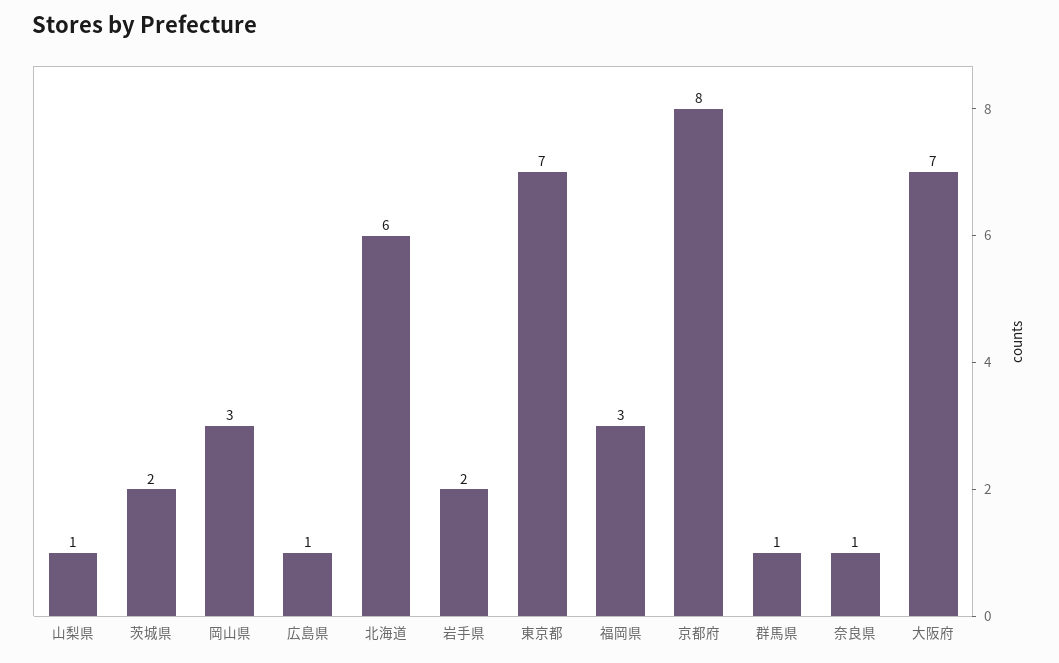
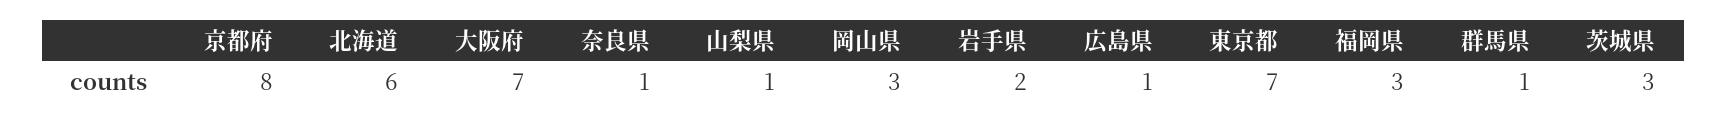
  {
    "山梨県": 1,
-   "茨城県": 2,
+   "茨城県": 3,
    "岡山県": 3,
    "広島県": 1,
    "北海道": 6,
    "岩手県": 2,
    "東京都": 7,
    "福岡県": 3,
    "京都府": 8,
    "群馬県": 1,
    "奈良県": 1,
    "大阪府": 7
  }

